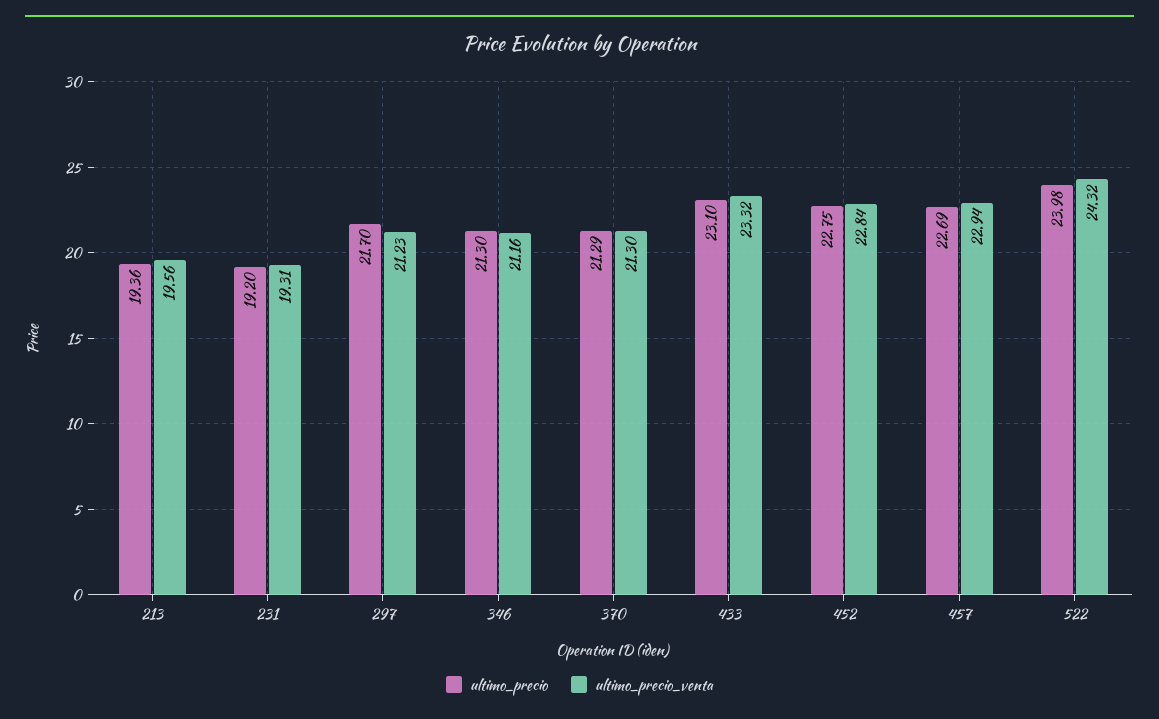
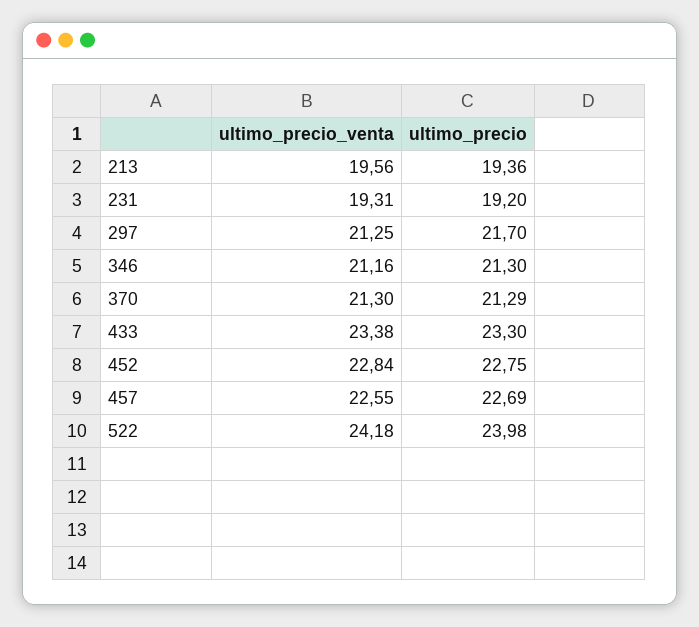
  {
    "ultimo_precio": {
      "213": 19.36,
      "231": 19.2,
      "297": 21.7,
      "346": 21.3,
      "370": 21.29,
-     "433": 23.1,
+     "433": 23.3,
      "452": 22.75,
      "457": 22.69,
      "522": 23.98
    },
    "ultimo_precio_venta": {
      "213": 19.56,
      "231": 19.31,
-     "297": 21.23,
+     "297": 21.25,
      "346": 21.16,
      "370": 21.3,
-     "433": 23.32,
+     "433": 23.38,
      "452": 22.84,
-     "457": 22.94,
+     "457": 22.55,
-     "522": 24.32
+     "522": 24.18
    }
  }

